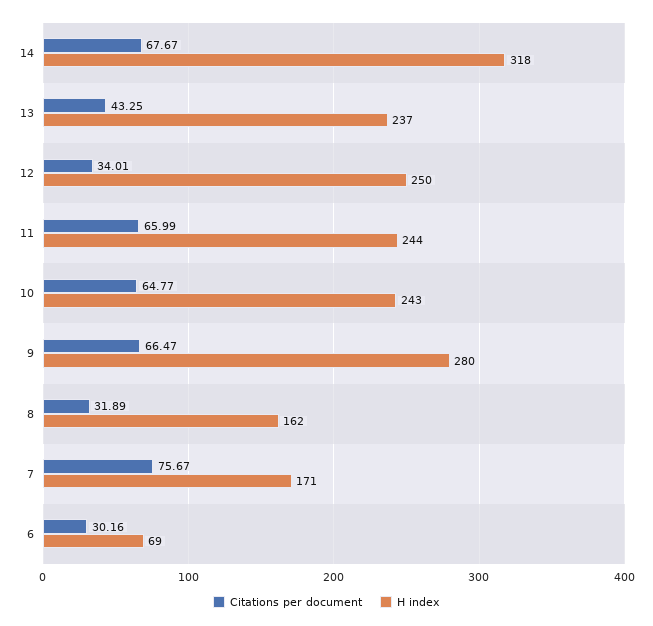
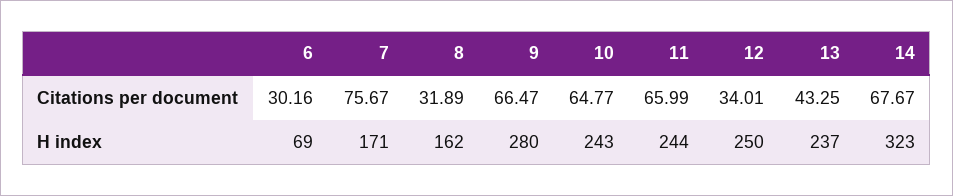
  {
    "Citations per document": {
      "14": 67.67,
      "13": 43.25,
      "12": 34.01,
      "11": 65.99,
      "10": 64.77,
      "9": 66.47,
      "8": 31.89,
      "7": 75.67,
      "6": 30.16
    },
    "H index": {
-     "14": 318,
+     "14": 323,
      "13": 237,
      "12": 250,
      "11": 244,
      "10": 243,
      "9": 280,
      "8": 162,
      "7": 171,
      "6": 69
    }
  }

